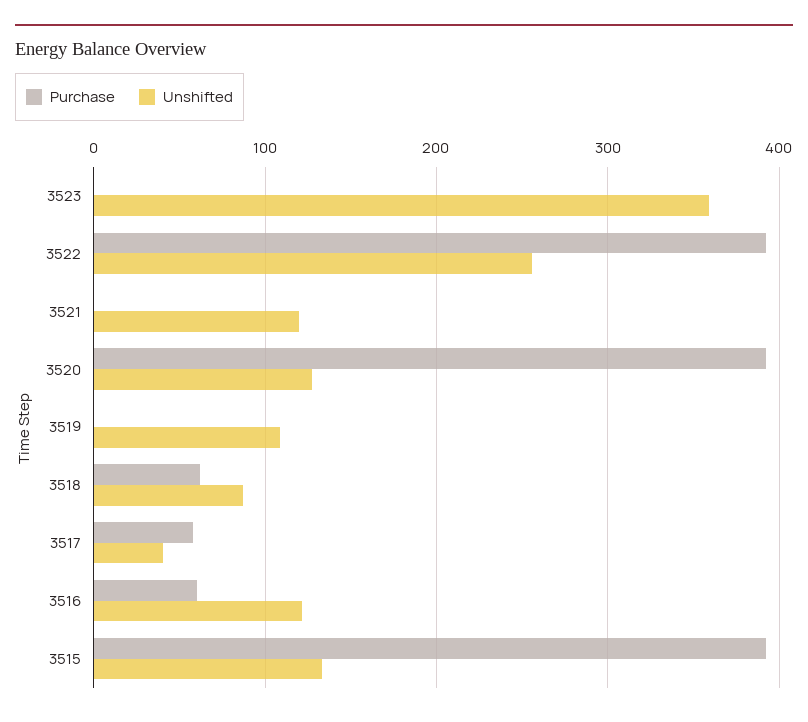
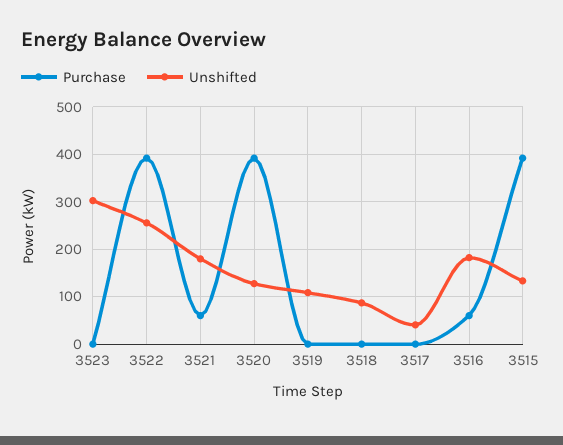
  {
    "Purchase": {
      "3523": 0,
      "3522": 390,
-     "3521": 0,
+     "3521": 60,
      "3520": 390,
      "3519": 0,
-     "3518": 60,
+     "3518": 0,
-     "3517": 60,
+     "3517": 0,
      "3516": 60,
      "3515": 390
    },
    "Unshifted": {
-     "3523": 360,
+     "3523": 300,
      "3522": 260,
-     "3521": 120,
+     "3521": 180,
      "3520": 130,
      "3519": 110,
      "3518": 90,
      "3517": 40,
-     "3516": 120,
+     "3516": 180,
      "3515": 130
    }
  }

